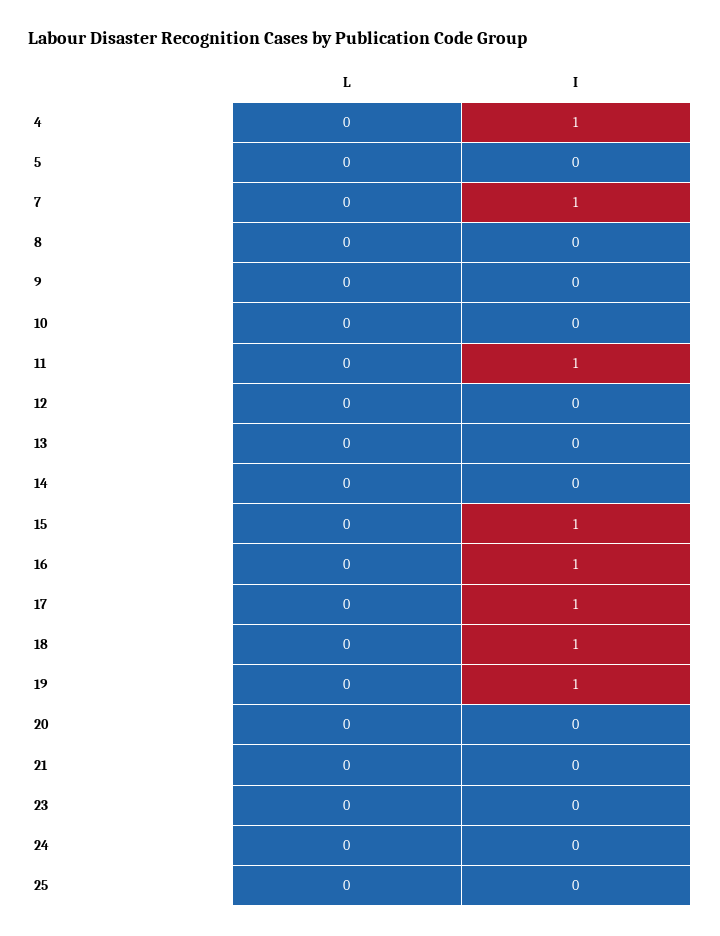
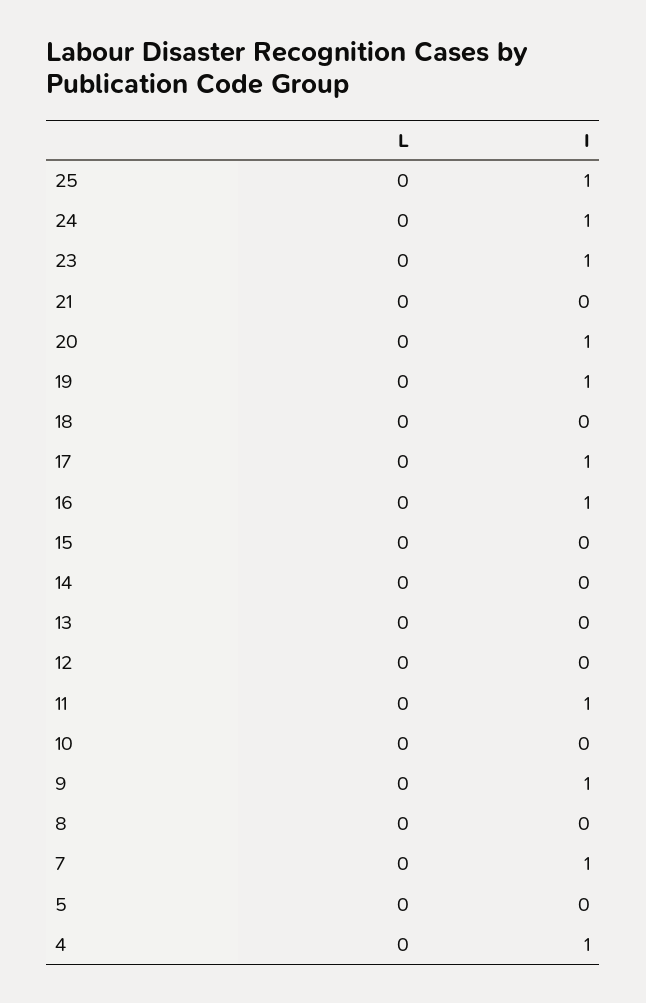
  {
    "L": {
      "4": 0,
      "5": 0,
      "7": 0,
      "8": 0,
      "9": 0,
      "10": 0,
      "11": 0,
      "12": 0,
      "13": 0,
      "14": 0,
      "15": 0,
      "16": 0,
      "17": 0,
      "18": 0,
      "19": 0,
      "20": 0,
      "21": 0,
      "23": 0,
      "24": 0,
      "25": 0
    },
    "I": {
      "4": 1,
      "5": 0,
      "7": 1,
      "8": 0,
-     "9": 0,
+     "9": 1,
      "10": 0,
      "11": 1,
      "12": 0,
      "13": 0,
      "14": 0,
-     "15": 1,
+     "15": 0,
      "16": 1,
      "17": 1,
-     "18": 1,
+     "18": 0,
      "19": 1,
-     "20": 0,
+     "20": 1,
      "21": 0,
-     "23": 0,
+     "23": 1,
-     "24": 0,
+     "24": 1,
-     "25": 0
+     "25": 1
    }
  }

